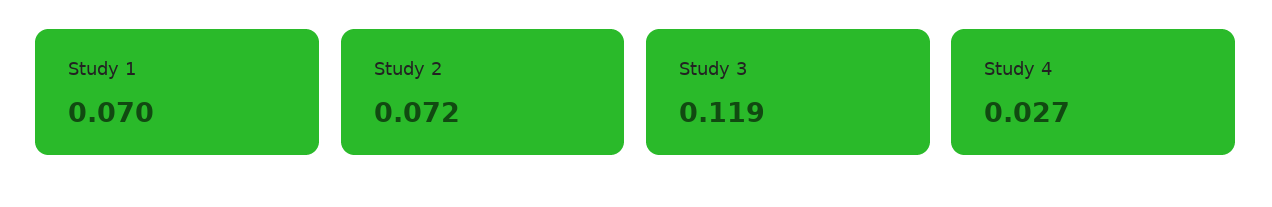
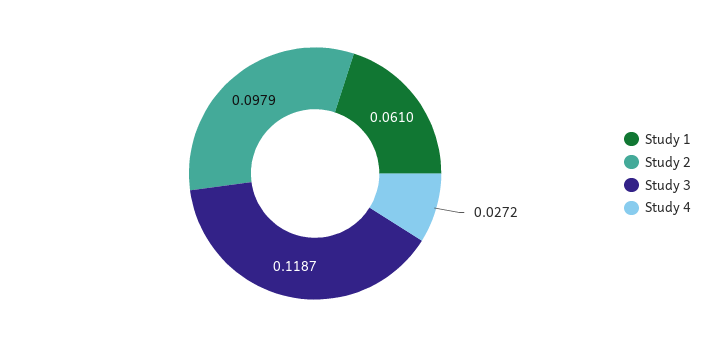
  {
-   "Study 1": 0.07,
+   "Study 1": 0.061,
-   "Study 2": 0.072,
+   "Study 2": 0.0979,
    "Study 3": 0.1187,
    "Study 4": 0.0272
  }

